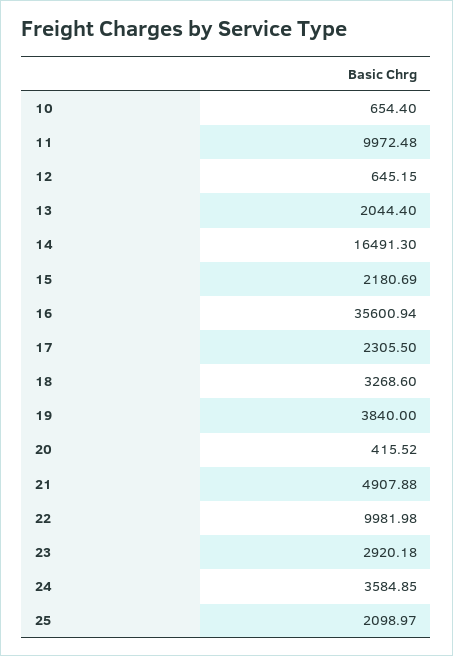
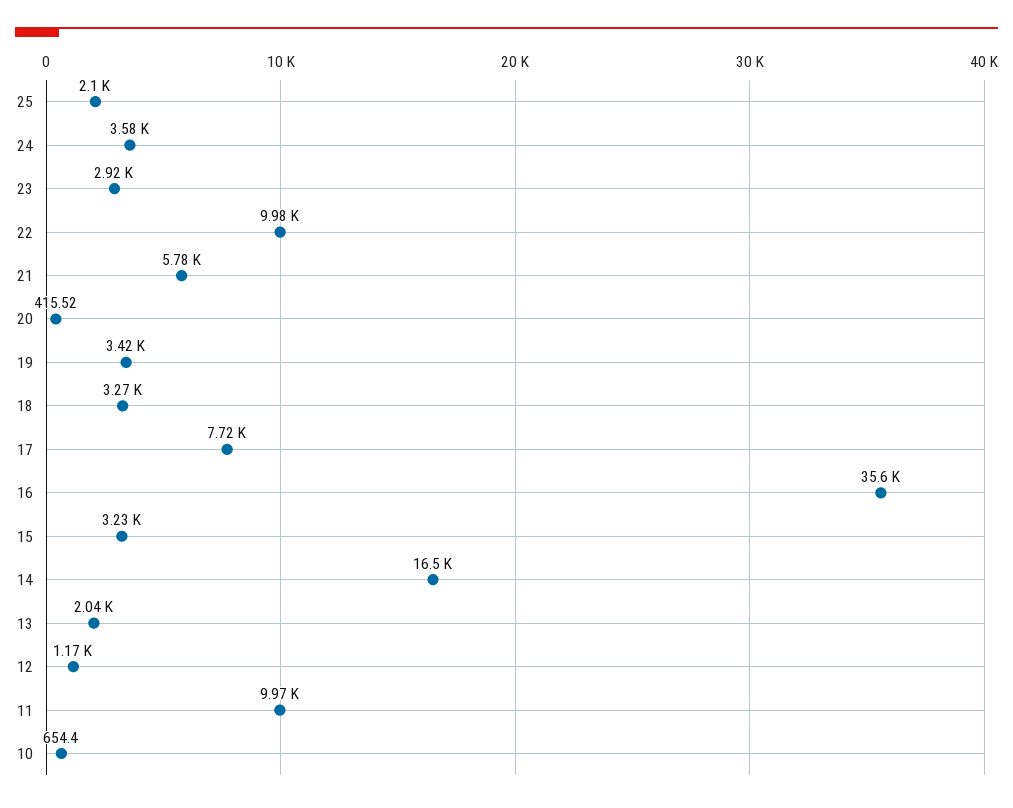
  {
    "10": 654.4,
    "11": 9972.48,
-   "12": 645.15,
+   "12": 1170,
    "13": 2044.4,
    "14": 16491.3,
-   "15": 2180.69,
+   "15": 3230,
    "16": 35600.94,
-   "17": 2305.5,
+   "17": 7720,
    "18": 3268.6,
-   "19": 3840,
+   "19": 3420,
    "20": 415.52,
-   "21": 4907.88,
+   "21": 5780,
    "22": 9981.98,
    "23": 2920.18,
    "24": 3584.85,
    "25": 2098.97
  }

